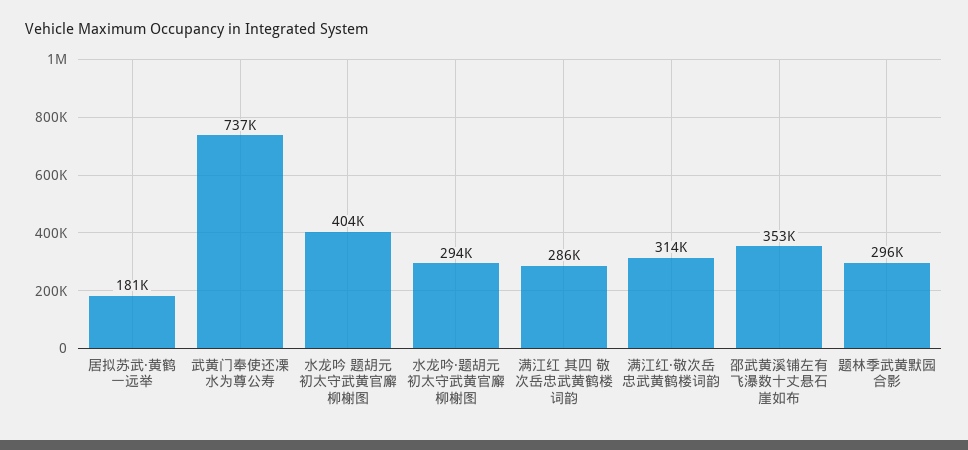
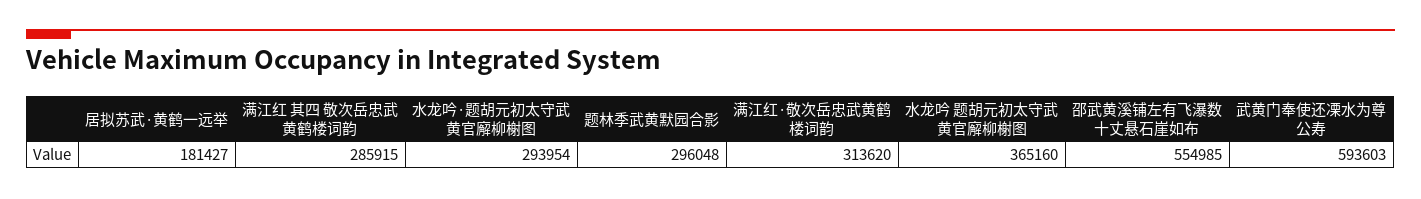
  {
    "居拟苏武·黄鹤一远举": 181427,
-   "武黄门奉使还凓水为尊公寿": 737000,
+   "武黄门奉使还凓水为尊公寿": 593603,
-   "水龙吟 题胡元初太守武黄官廨柳榭图": 404000,
+   "水龙吟 题胡元初太守武黄官廨柳榭图": 365160,
    "水龙吟·题胡元初太守武黄官廨柳榭图": 293954,
    "满江红 其四 敬次岳忠武黄鹤楼词韵": 285915,
    "满江红·敬次岳忠武黄鹤楼词韵": 313620,
-   "邵武黄溪铺左有飞瀑数十丈悬石崖如布": 353000,
+   "邵武黄溪铺左有飞瀑数十丈悬石崖如布": 554985,
    "题林季武黄默园合影": 296048
  }

